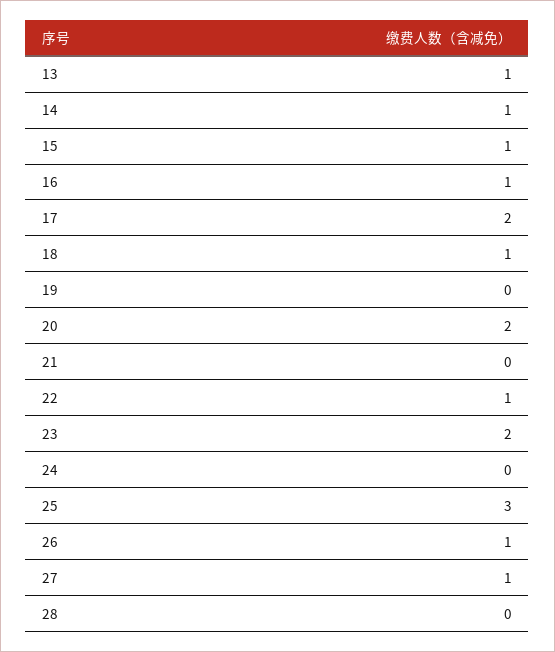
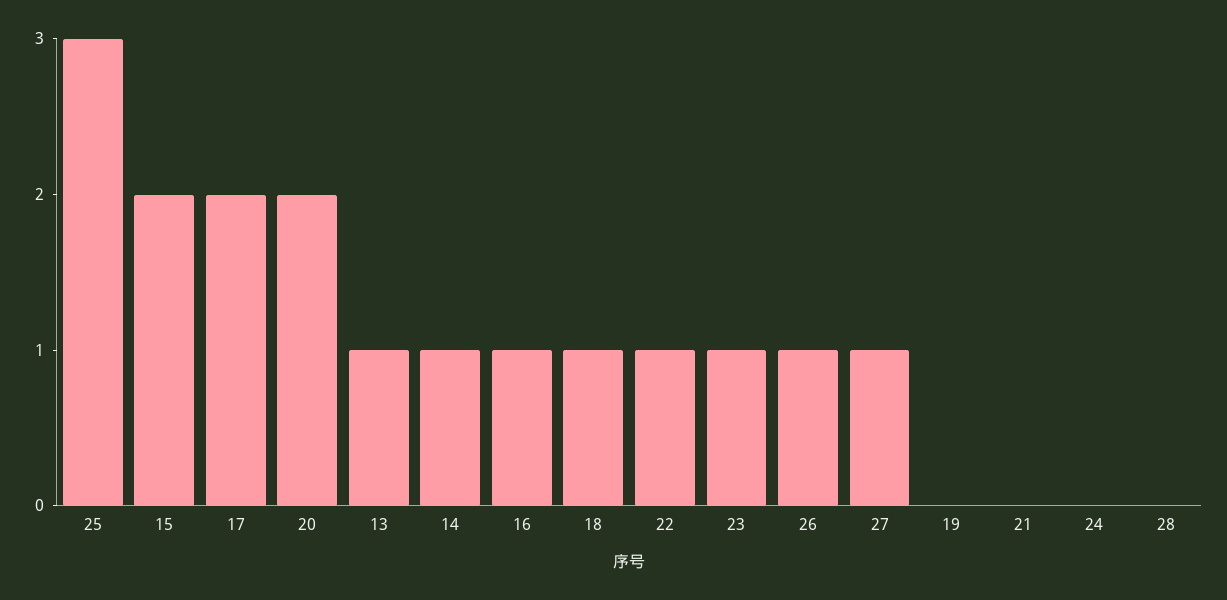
  {
    "13": 1,
    "14": 1,
-   "15": 1,
+   "15": 2,
    "16": 1,
    "17": 2,
    "18": 1,
    "19": 0,
    "20": 2,
    "21": 0,
    "22": 1,
-   "23": 2,
+   "23": 1,
    "24": 0,
    "25": 3,
    "26": 1,
    "27": 1,
    "28": 0
  }

